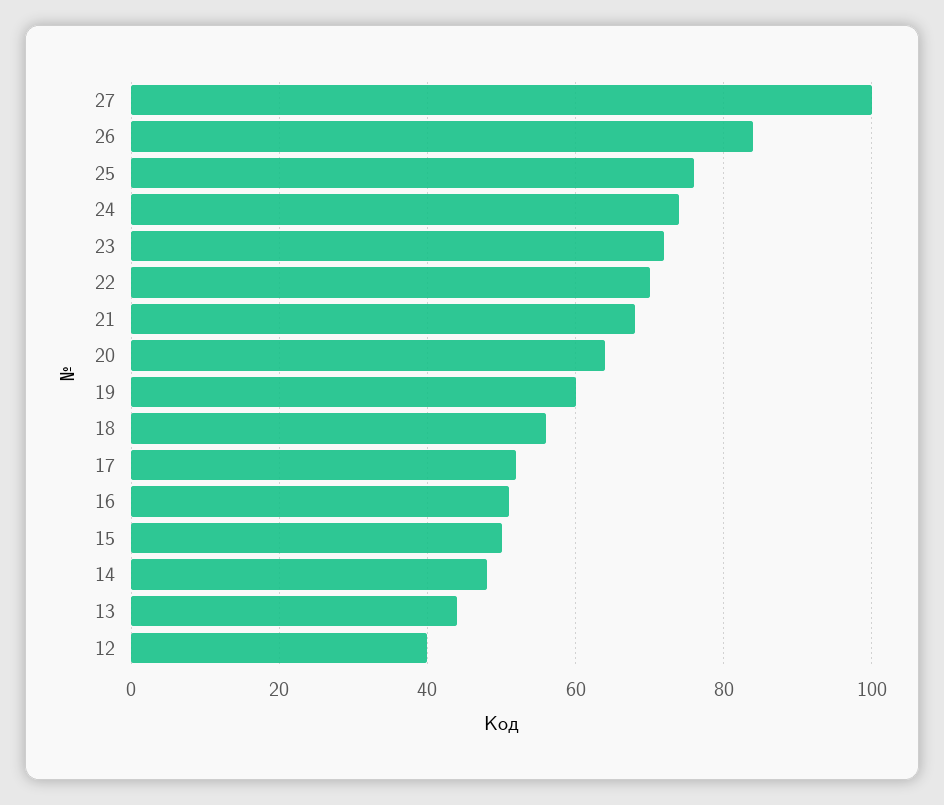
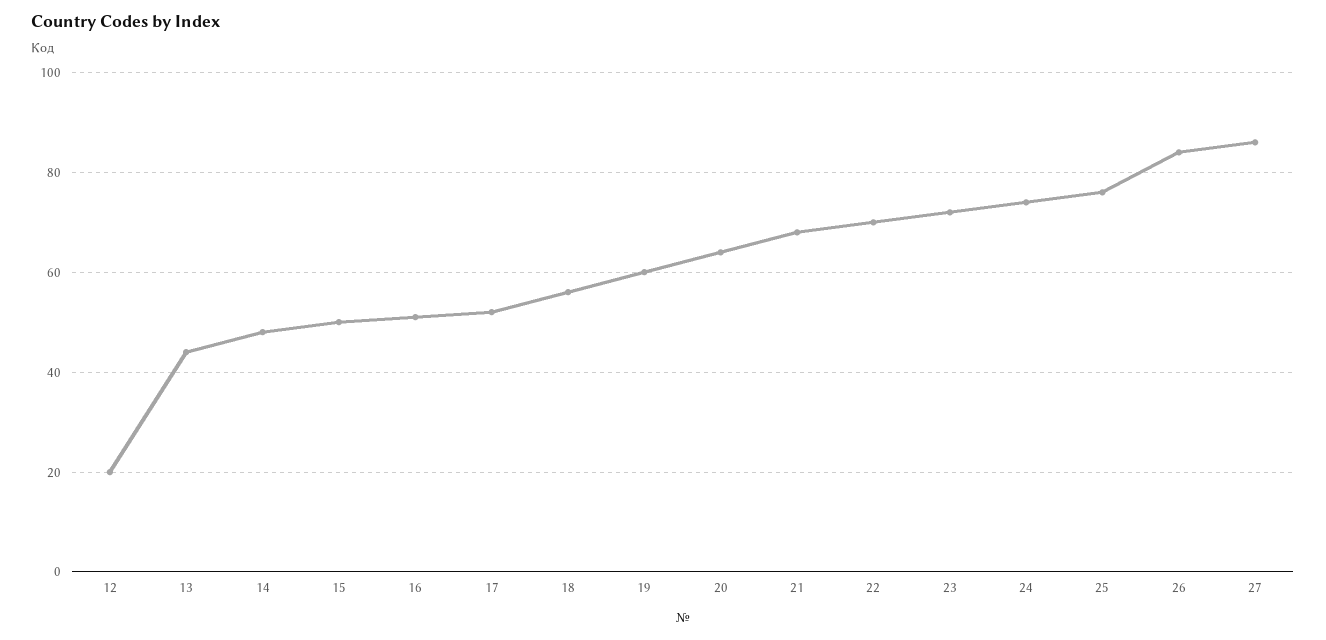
  {
-   "27": 100,
+   "27": 85,
    "26": 85,
    "25": 75,
    "24": 75,
    "23": 70,
    "22": 70,
    "21": 70,
    "20": 65,
    "19": 60,
    "18": 55,
    "17": 50,
    "16": 50,
    "15": 50,
    "14": 50,
    "13": 45,
-   "12": 40
+   "12": 20
  }

